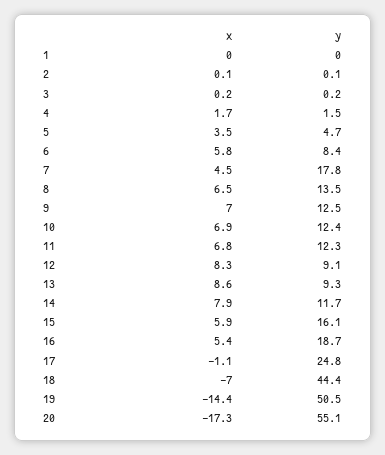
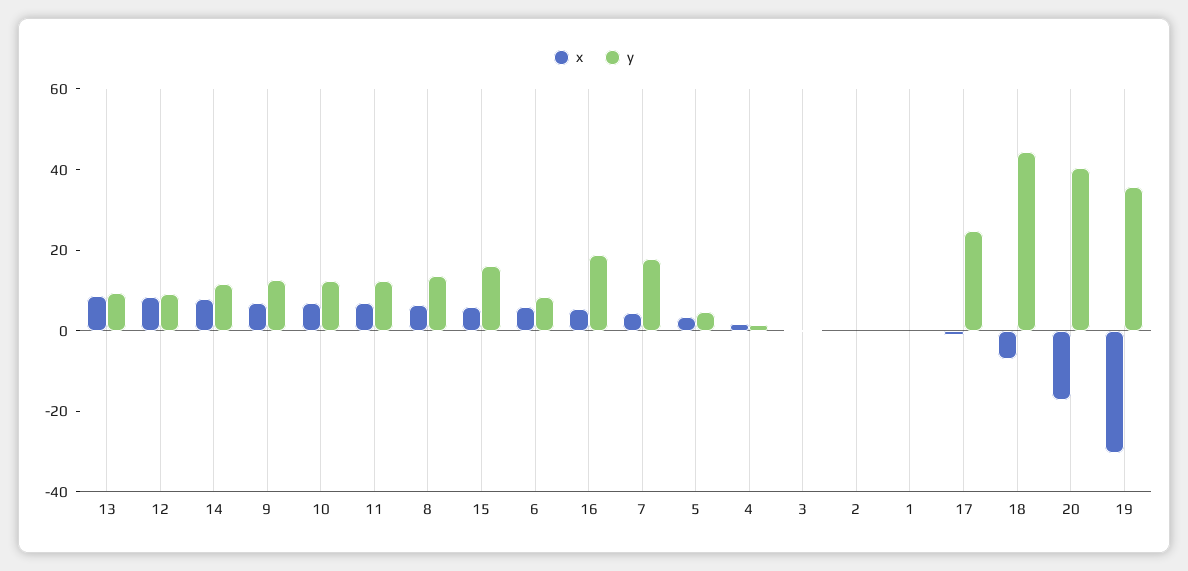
  {
    "x": {
      "1": 0,
      "2": 0.1,
      "3": 0.2,
      "4": 1.7,
      "5": 3.5,
      "6": 5.8,
      "7": 4.5,
      "8": 6.5,
      "9": 7,
      "10": 6.9,
      "11": 6.8,
      "12": 8.3,
      "13": 8.6,
      "14": 7.9,
      "15": 5.9,
      "16": 5.4,
      "17": -1.1,
      "18": -7,
-     "19": -14.4,
+     "19": -30,
      "20": -17.3
    },
    "y": {
      "1": 0,
      "2": 0.1,
      "3": 0.2,
      "4": 1.5,
      "5": 4.7,
      "6": 8.4,
      "7": 17.8,
      "8": 13.5,
      "9": 12.5,
      "10": 12.4,
      "11": 12.3,
      "12": 9.1,
      "13": 9.3,
      "14": 11.7,
      "15": 16.1,
      "16": 18.7,
      "17": 24.8,
      "18": 44.4,
-     "19": 50.5,
+     "19": 35,
-     "20": 55.1
+     "20": 40
    }
  }

